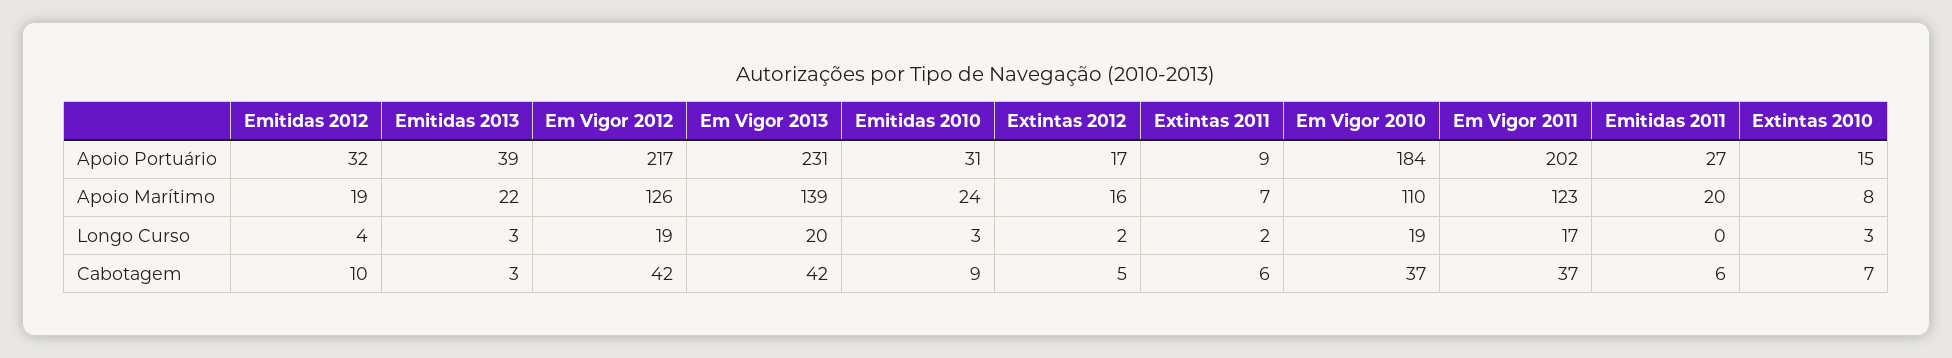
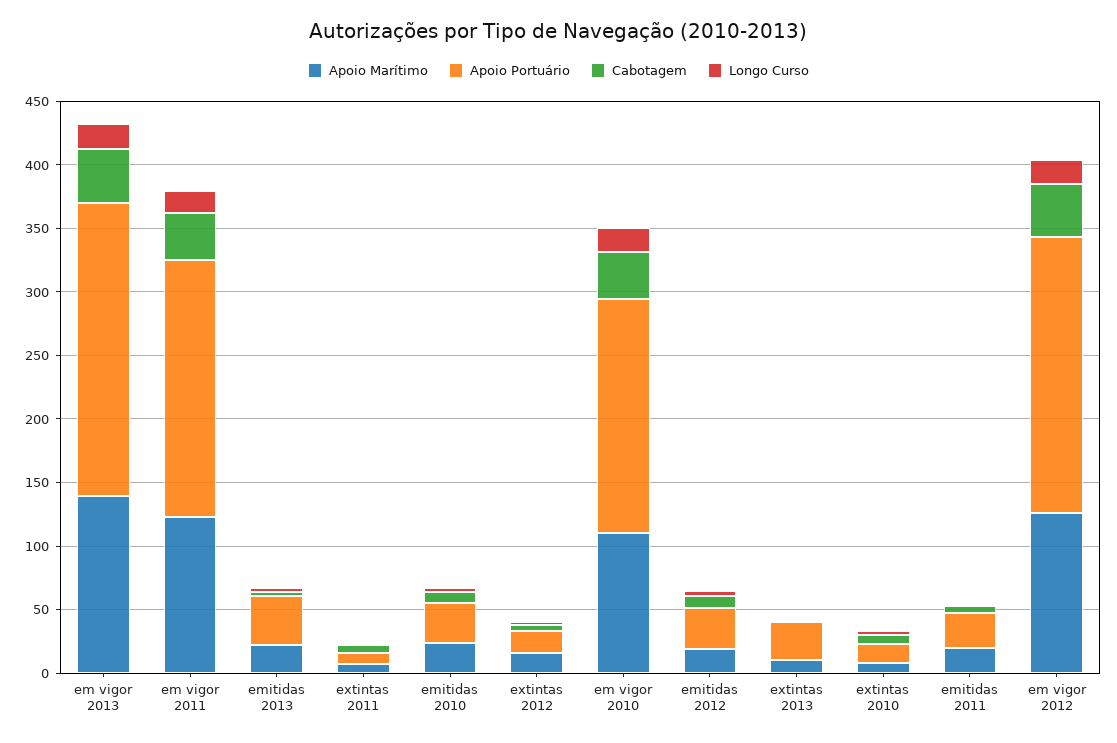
  {
    "Apoio Portuário": {
      "Emitidas 2012": 32,
      "Emitidas 2013": 39,
      "Em Vigor 2012": 217,
      "Em Vigor 2013": 231,
      "Emitidas 2010": 31,
      "Extintas 2012": 17,
      "Extintas 2011": 9,
      "Em Vigor 2010": 184,
      "Em Vigor 2011": 202,
      "Emitidas 2011": 27,
-     "Extintas 2010": 15
+     "Extintas 2010": 15,
+     "extintas 2013": 30
    },
    "Apoio Marítimo": {
      "Emitidas 2012": 19,
      "Emitidas 2013": 22,
      "Em Vigor 2012": 126,
      "Em Vigor 2013": 139,
      "Emitidas 2010": 24,
      "Extintas 2012": 16,
      "Extintas 2011": 7,
      "Em Vigor 2010": 110,
      "Em Vigor 2011": 123,
      "Emitidas 2011": 20,
-     "Extintas 2010": 8
+     "Extintas 2010": 8,
+     "extintas 2013": 10
    },
    "Longo Curso": {
      "Emitidas 2012": 4,
      "Emitidas 2013": 3,
      "Em Vigor 2012": 19,
      "Em Vigor 2013": 20,
      "Emitidas 2010": 3,
      "Extintas 2012": 2,
      "Extintas 2011": 2,
      "Em Vigor 2010": 19,
      "Em Vigor 2011": 17,
      "Emitidas 2011": 0,
-     "Extintas 2010": 3
+     "Extintas 2010": 3,
+     "extintas 2013": 0
    },
    "Cabotagem": {
      "Emitidas 2012": 10,
      "Emitidas 2013": 3,
      "Em Vigor 2012": 42,
      "Em Vigor 2013": 42,
      "Emitidas 2010": 9,
      "Extintas 2012": 5,
      "Extintas 2011": 6,
      "Em Vigor 2010": 37,
      "Em Vigor 2011": 37,
      "Emitidas 2011": 6,
-     "Extintas 2010": 7
+     "Extintas 2010": 7,
+     "extintas 2013": 0
    }
  }

